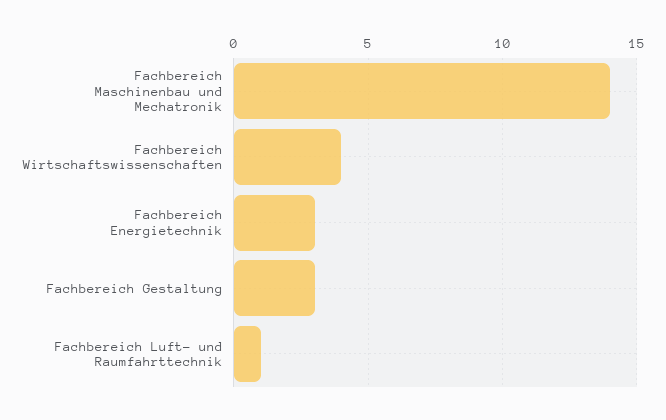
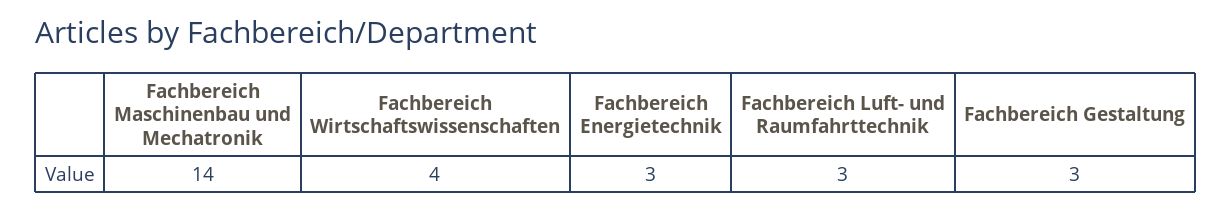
  {
    "Fachbereich Maschinenbau und Mechatronik": 14,
    "Fachbereich Wirtschaftswissenschaften": 4,
    "Fachbereich Energietechnik": 3,
    "Fachbereich Gestaltung": 3,
-   "Fachbereich Luft- und Raumfahrttechnik": 1
+   "Fachbereich Luft- und Raumfahrttechnik": 3
  }

